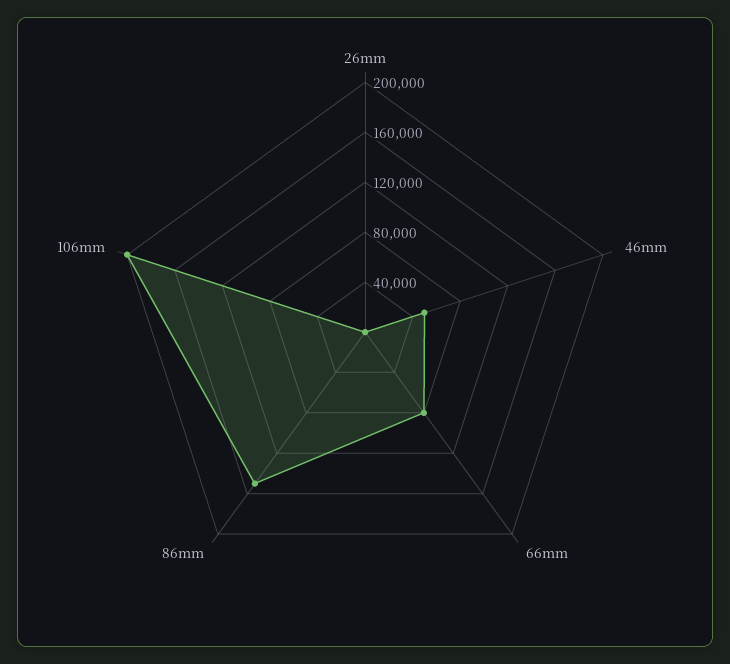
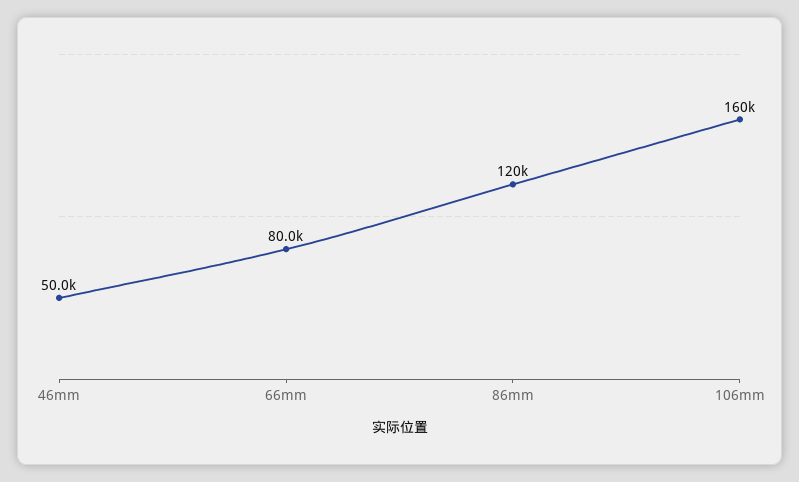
  {
-   "26mm": 0,
    "46mm": 50000,
    "66mm": 80000,
-   "86mm": 150000,
+   "86mm": 120000,
-   "106mm": 200000
+   "106mm": 160000
  }

